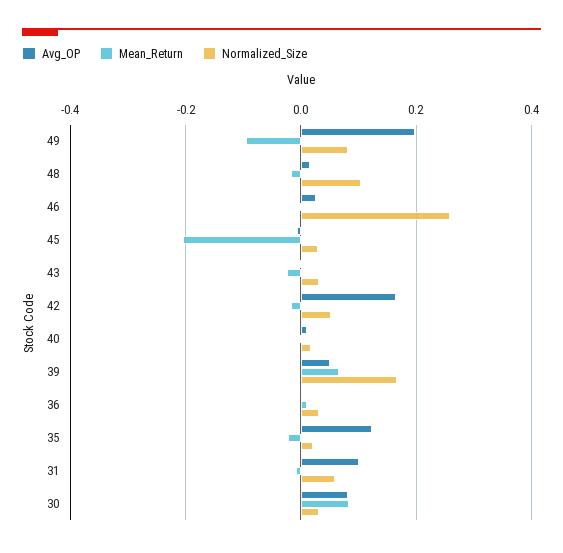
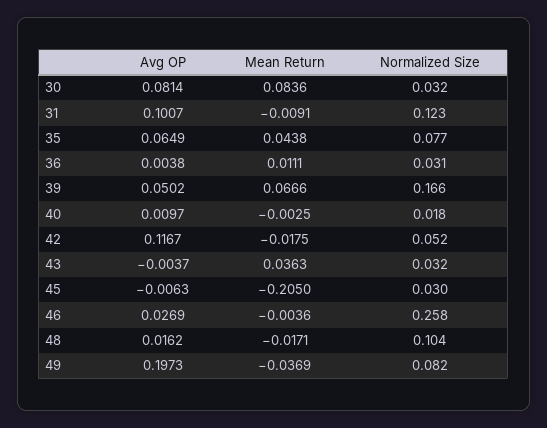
  {
    "Avg_OP": {
      "49": 0.1973,
      "48": 0.0162,
      "46": 0.0269,
      "45": -0.0063,
      "43": -0.0037,
-     "42": 0.16,
+     "42": 0.1167,
      "40": 0.0097,
      "39": 0.0502,
      "36": 0.0038,
-     "35": 0.12,
+     "35": 0.0649,
      "31": 0.1007,
      "30": 0.0814
    },
    "Mean_Return": {
-     "49": -0.1,
+     "49": -0.0369,
      "48": -0.0171,
      "46": -0.0036,
      "45": -0.205,
-     "43": -0.02,
+     "43": 0.0363,
      "42": -0.0175,
      "40": -0.0025,
      "39": 0.0666,
      "36": 0.0111,
-     "35": -0.02,
+     "35": 0.0438,
      "31": -0.0091,
      "30": 0.0836
    },
    "Normalized_Size": {
      "49": 0.082,
      "48": 0.104,
      "46": 0.258,
      "45": 0.03,
      "43": 0.032,
      "42": 0.052,
      "40": 0.018,
      "39": 0.166,
      "36": 0.031,
-     "35": 0.02,
+     "35": 0.077,
-     "31": 0.06,
+     "31": 0.123,
      "30": 0.032
    }
  }

